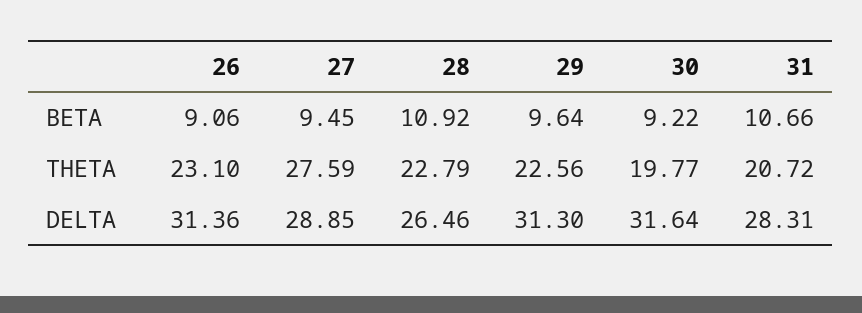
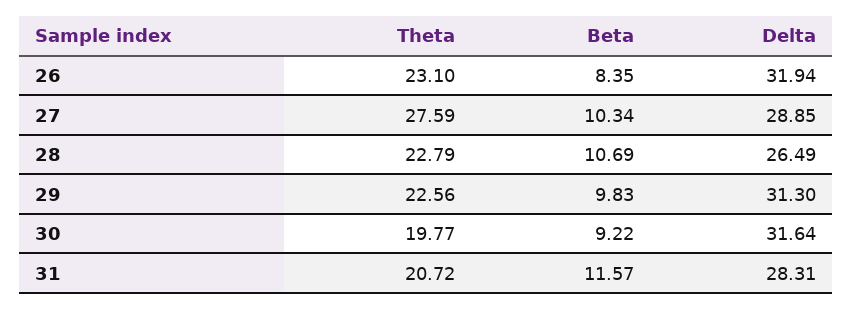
  {
    "26": {
-     "BETA": 9.06,
+     "BETA": 8.35,
      "THETA": 23.1,
-     "DELTA": 31.36
+     "DELTA": 31.94
    },
    "27": {
-     "BETA": 9.45,
+     "BETA": 10.34,
      "THETA": 27.59,
      "DELTA": 28.85
    },
    "28": {
-     "BETA": 10.92,
+     "BETA": 10.69,
      "THETA": 22.79,
-     "DELTA": 26.46
+     "DELTA": 26.49
    },
    "29": {
-     "BETA": 9.64,
+     "BETA": 9.83,
      "THETA": 22.56,
      "DELTA": 31.3
    },
    "30": {
      "BETA": 9.22,
      "THETA": 19.77,
      "DELTA": 31.64
    },
    "31": {
-     "BETA": 10.66,
+     "BETA": 11.57,
      "THETA": 20.72,
      "DELTA": 28.31
    }
  }

